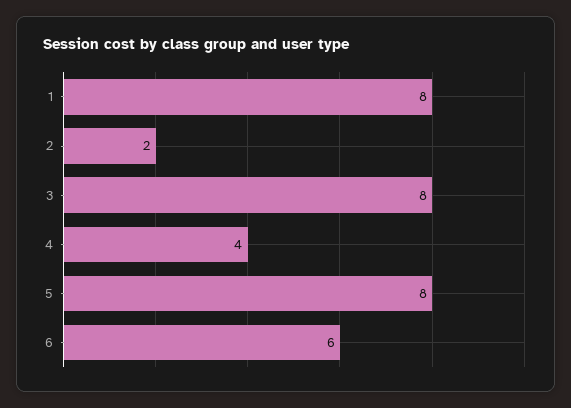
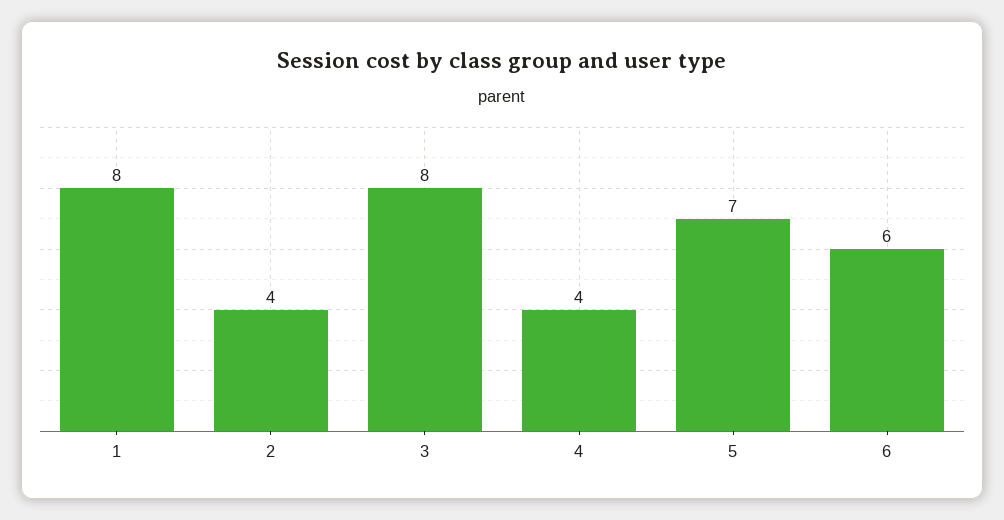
  {
    "1": 8,
-   "2": 2,
+   "2": 4,
    "3": 8,
    "4": 4,
-   "5": 8,
+   "5": 7,
    "6": 6
  }

